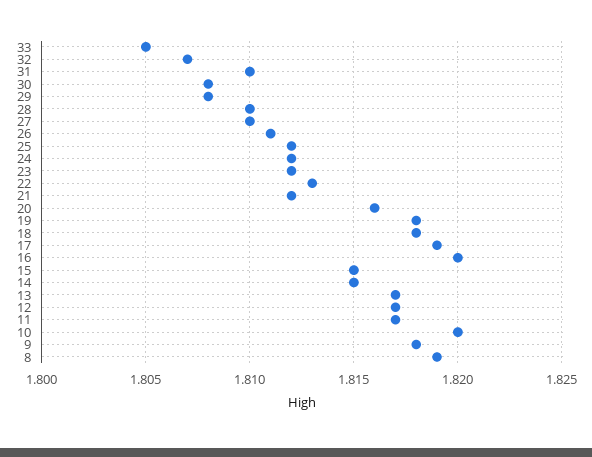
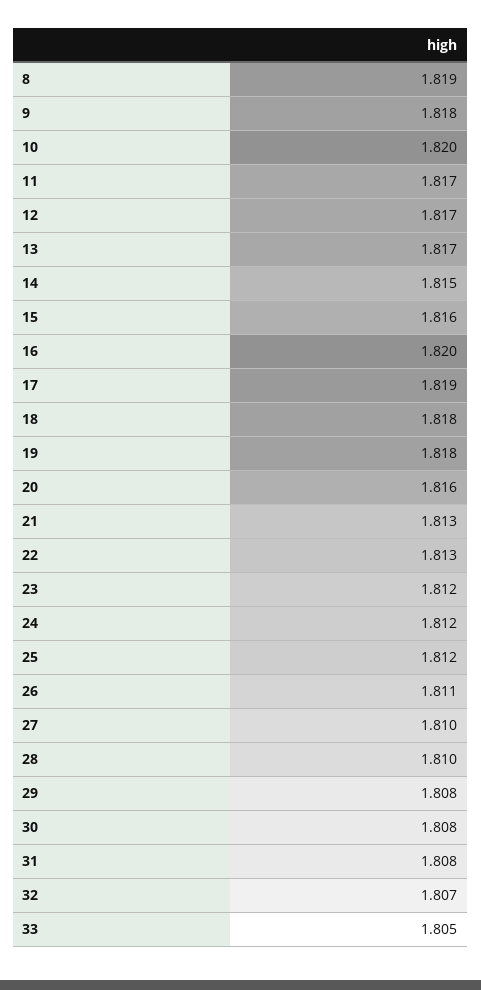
  {
    "33": 1.805,
    "32": 1.807,
-   "31": 1.81,
+   "31": 1.808,
    "30": 1.808,
    "29": 1.808,
    "28": 1.81,
    "27": 1.81,
    "26": 1.811,
    "25": 1.812,
    "24": 1.812,
    "23": 1.812,
    "22": 1.813,
-   "21": 1.812,
+   "21": 1.813,
    "20": 1.816,
    "19": 1.818,
    "18": 1.818,
    "17": 1.819,
    "16": 1.82,
-   "15": 1.815,
+   "15": 1.816,
    "14": 1.815,
    "13": 1.817,
    "12": 1.817,
    "11": 1.817,
    "10": 1.82,
    "9": 1.818,
    "8": 1.819
  }

